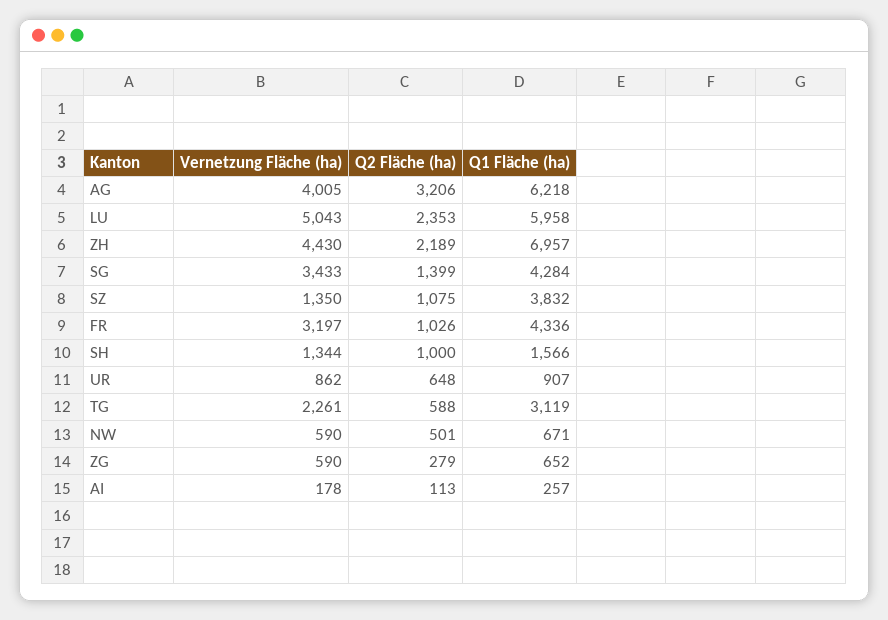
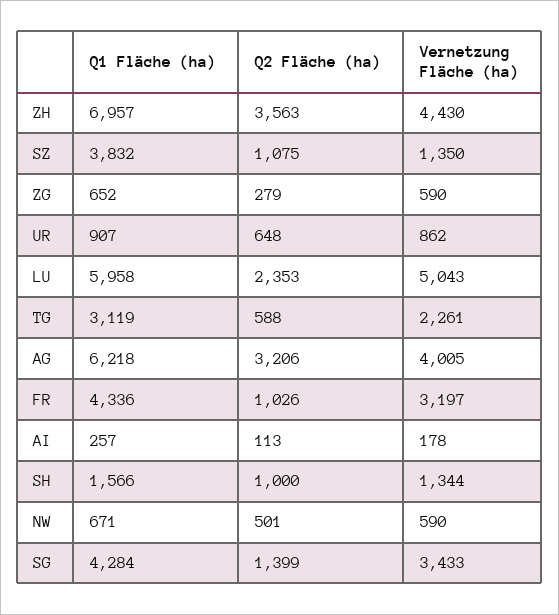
  {
    "Vernetzung Fläche (ha)": {
      "AG": 4005,
      "LU": 5043,
      "ZH": 4430,
      "SG": 3433,
      "SZ": 1350,
      "FR": 3197,
      "SH": 1344,
      "UR": 862,
      "TG": 2261,
      "NW": 590,
      "ZG": 590,
      "AI": 178
    },
    "Q2 Fläche (ha)": {
      "AG": 3206,
      "LU": 2353,
-     "ZH": 2189,
+     "ZH": 3563,
      "SG": 1399,
      "SZ": 1075,
      "FR": 1026,
      "SH": 1000,
      "UR": 648,
      "TG": 588,
      "NW": 501,
      "ZG": 279,
      "AI": 113
    },
    "Q1 Fläche (ha)": {
      "AG": 6218,
      "LU": 5958,
      "ZH": 6957,
      "SG": 4284,
      "SZ": 3832,
      "FR": 4336,
      "SH": 1566,
      "UR": 907,
      "TG": 3119,
      "NW": 671,
      "ZG": 652,
      "AI": 257
    }
  }

